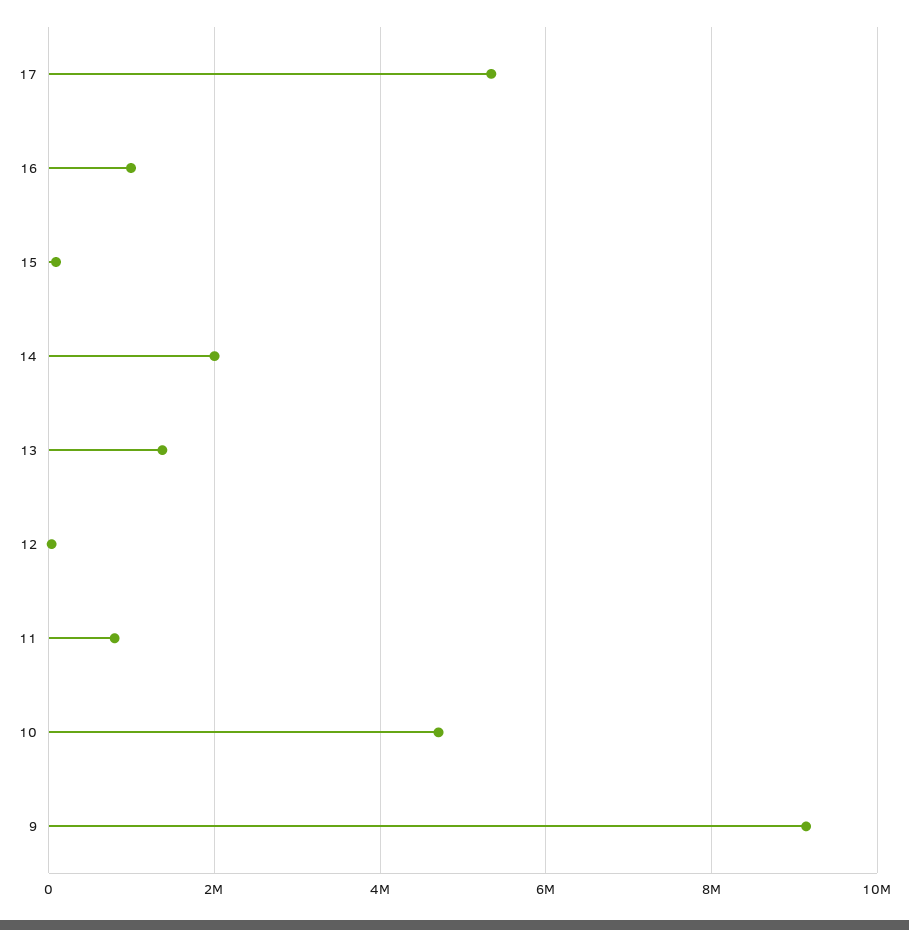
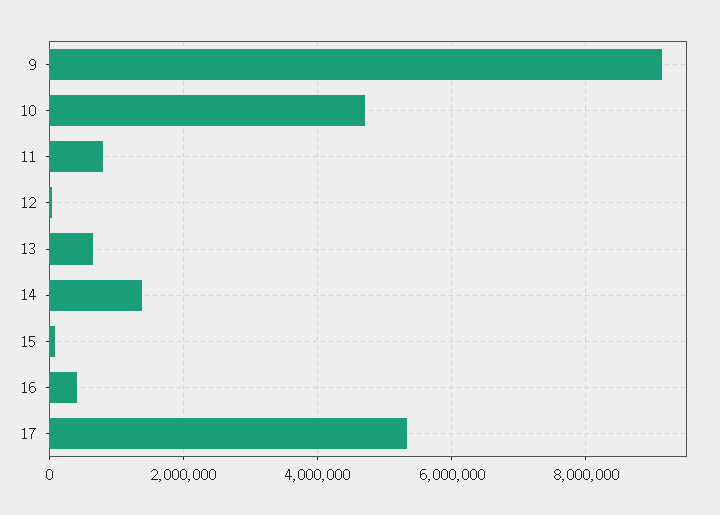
  {
    "17": 5400000,
-   "16": 1000000,
+   "16": 400000,
    "15": 0,
-   "14": 2000000,
+   "14": 1400000,
-   "13": 1400000,
+   "13": 600000,
    "12": 0,
    "11": 800000,
    "10": 4800000,
    "9": 9200000
  }

